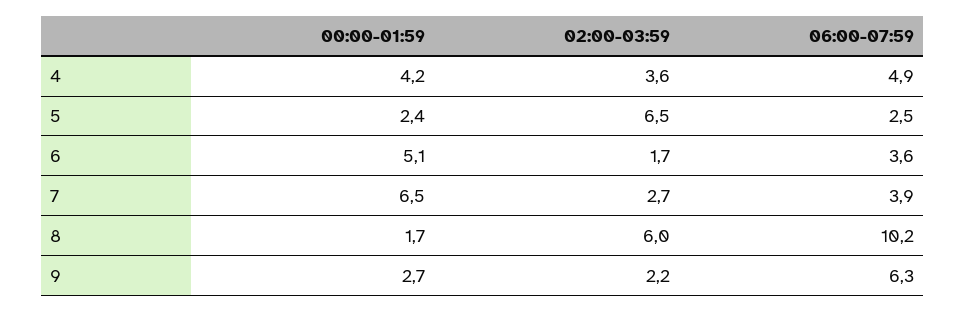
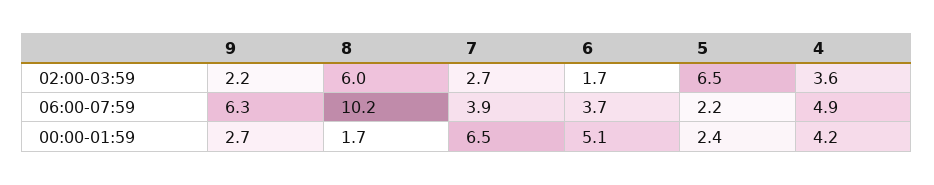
  {
    "00:00-01:59": {
      "4": 4.2,
      "5": 2.4,
      "6": 5.1,
      "7": 6.5,
      "8": 1.7,
      "9": 2.7
    },
    "02:00-03:59": {
      "4": 3.6,
      "5": 6.5,
      "6": 1.7,
      "7": 2.7,
      "8": 6,
      "9": 2.2
    },
    "06:00-07:59": {
      "4": 4.9,
-     "5": 2.5,
+     "5": 2.2,
-     "6": 3.6,
+     "6": 3.7,
      "7": 3.9,
      "8": 10.2,
      "9": 6.3
    }
  }

